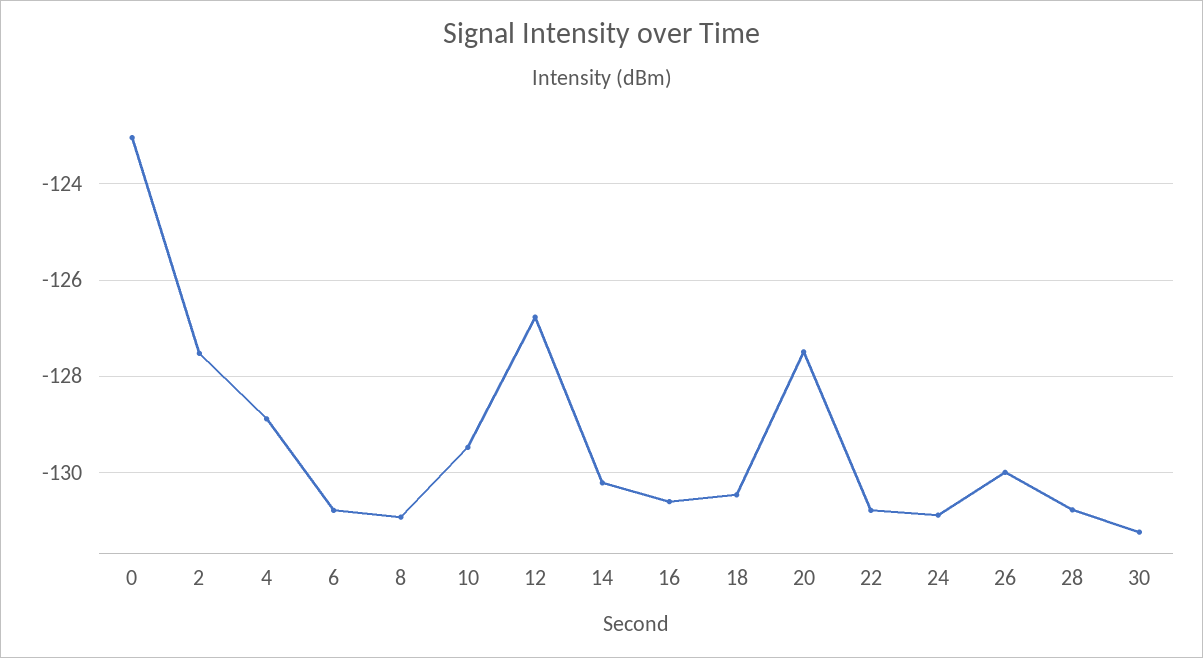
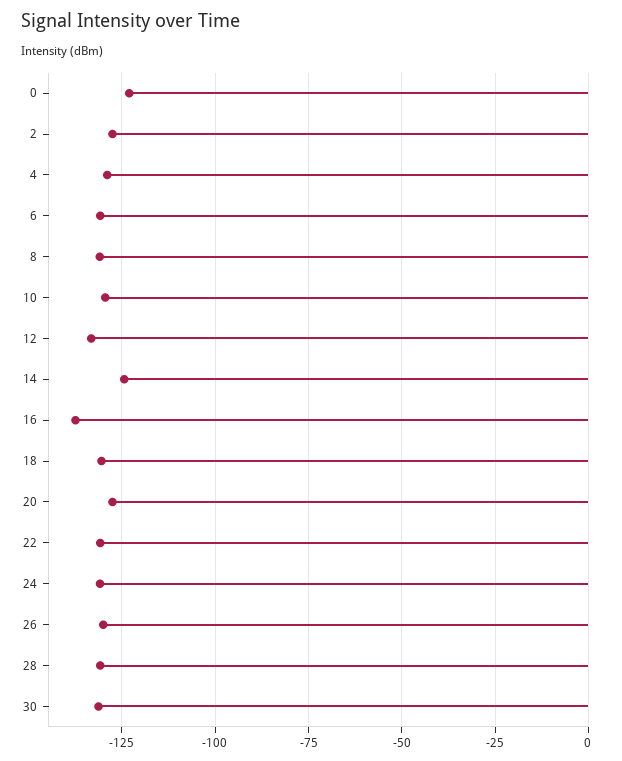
  {
    "0": -123,
    "2": -127.6,
    "4": -128.8,
    "6": -130.8,
    "8": -131,
    "10": -129.4,
-   "12": -126.8,
+   "12": -132.5,
-   "14": -130.2,
+   "14": -125,
-   "16": -130.6,
+   "16": -137.5,
    "18": -130.4,
    "20": -127.4,
    "22": -130.8,
    "24": -130.8,
    "26": -130,
    "28": -130.8,
    "30": -131.2
  }

